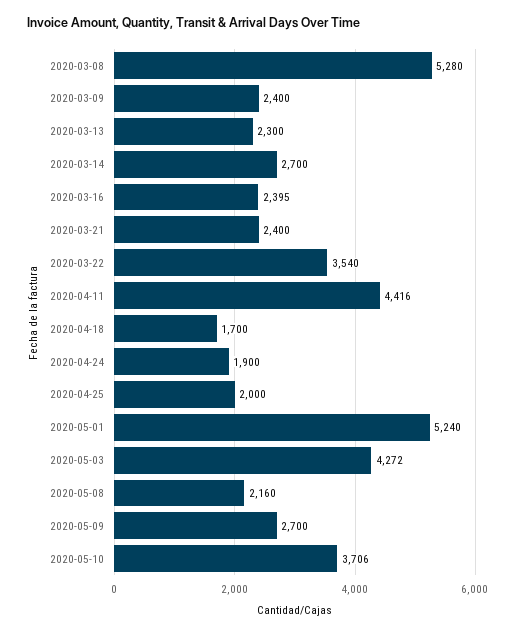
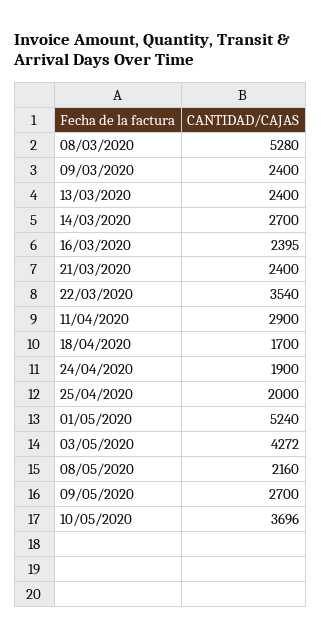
  {
    "2020-03-08": 5280,
    "2020-03-09": 2400,
-   "2020-03-13": 2300,
+   "2020-03-13": 2400,
    "2020-03-14": 2700,
    "2020-03-16": 2395,
    "2020-03-21": 2400,
    "2020-03-22": 3540,
-   "2020-04-11": 4416,
+   "2020-04-11": 2900,
    "2020-04-18": 1700,
    "2020-04-24": 1900,
    "2020-04-25": 2000,
    "2020-05-01": 5240,
    "2020-05-03": 4272,
    "2020-05-08": 2160,
    "2020-05-09": 2700,
-   "2020-05-10": 3706
+   "2020-05-10": 3696
  }

